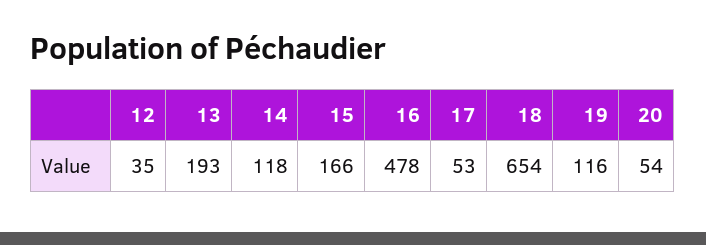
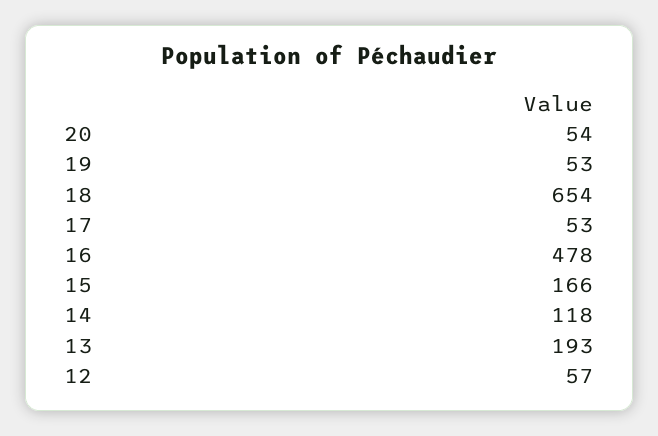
  {
-   "12": 35,
+   "12": 57,
    "13": 193,
    "14": 118,
    "15": 166,
    "16": 478,
    "17": 53,
    "18": 654,
-   "19": 116,
+   "19": 53,
    "20": 54
  }

